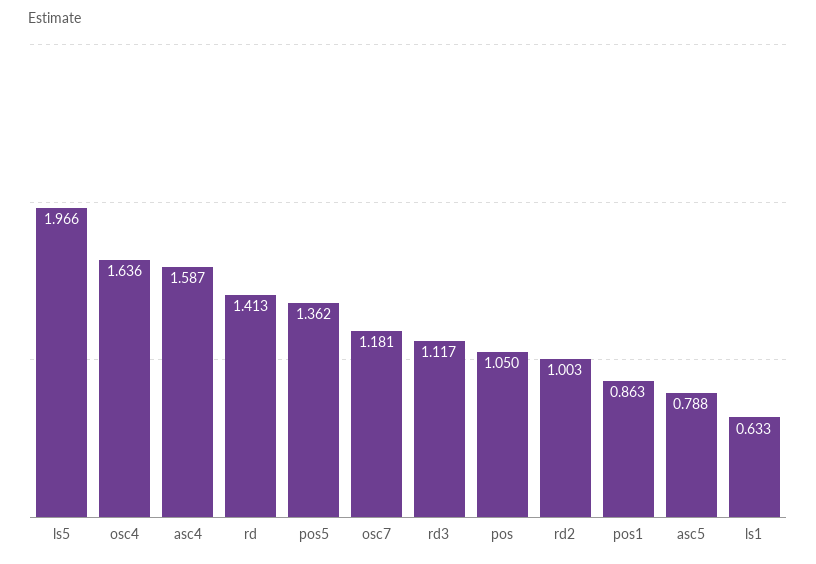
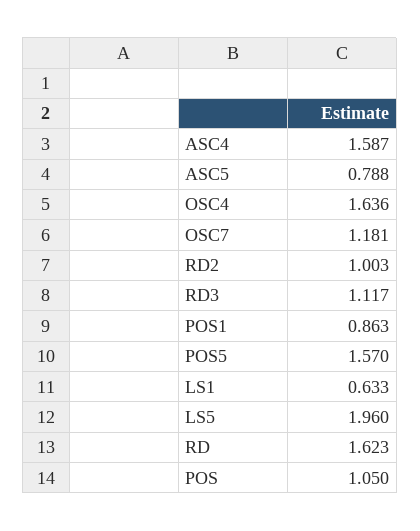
  {
-   "ls5": 1.966,
+   "ls5": 1.96,
    "osc4": 1.636,
    "asc4": 1.587,
-   "rd": 1.413,
+   "rd": 1.623,
-   "pos5": 1.362,
+   "pos5": 1.57,
    "osc7": 1.181,
    "rd3": 1.117,
    "pos": 1.05,
    "rd2": 1.003,
    "pos1": 0.863,
    "asc5": 0.788,
    "ls1": 0.633
  }

